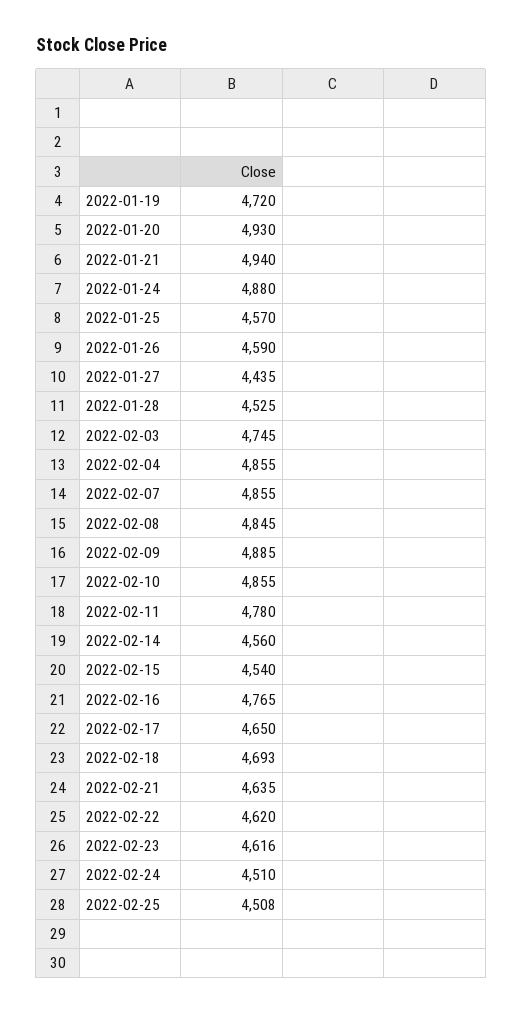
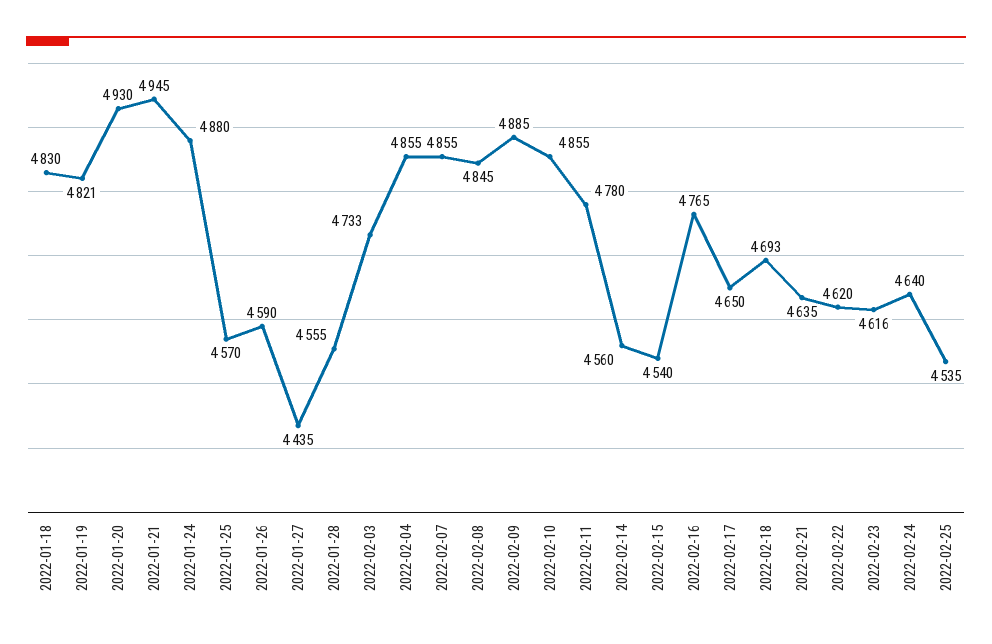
  {
-   "2022-01-19": 4720,
+   "2022-01-19": 4821,
    "2022-01-20": 4930,
-   "2022-01-21": 4940,
+   "2022-01-21": 4945,
    "2022-01-24": 4880,
    "2022-01-25": 4570,
    "2022-01-26": 4590,
    "2022-01-27": 4435,
-   "2022-01-28": 4525,
+   "2022-01-28": 4555,
-   "2022-02-03": 4745,
+   "2022-02-03": 4733,
    "2022-02-04": 4855,
    "2022-02-07": 4855,
    "2022-02-08": 4845,
    "2022-02-09": 4885,
    "2022-02-10": 4855,
    "2022-02-11": 4780,
    "2022-02-14": 4560,
    "2022-02-15": 4540,
    "2022-02-16": 4765,
    "2022-02-17": 4650,
    "2022-02-18": 4693,
    "2022-02-21": 4635,
    "2022-02-22": 4620,
    "2022-02-23": 4616,
-   "2022-02-24": 4510,
+   "2022-02-24": 4640,
-   "2022-02-25": 4508
+   "2022-02-25": 4535,
+   "2022-01-18": 4830
  }

